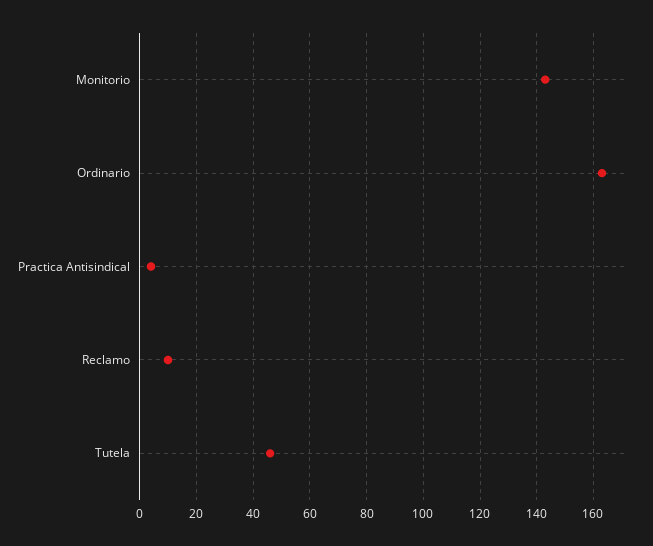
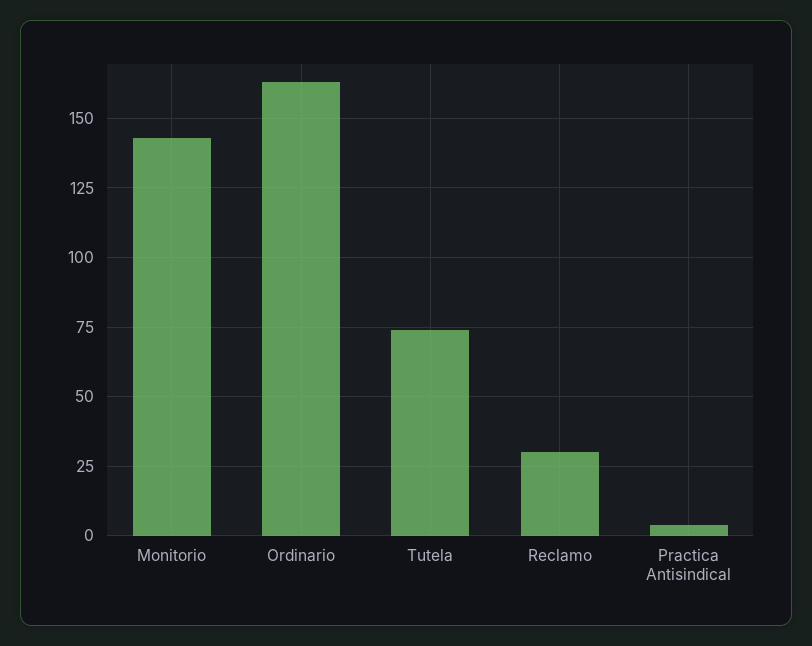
  {
    "Monitorio": 145,
    "Ordinario": 165,
    "Practica Antisindical": 5,
-   "Reclamo": 10,
+   "Reclamo": 30,
-   "Tutela": 45
+   "Tutela": 75
  }

